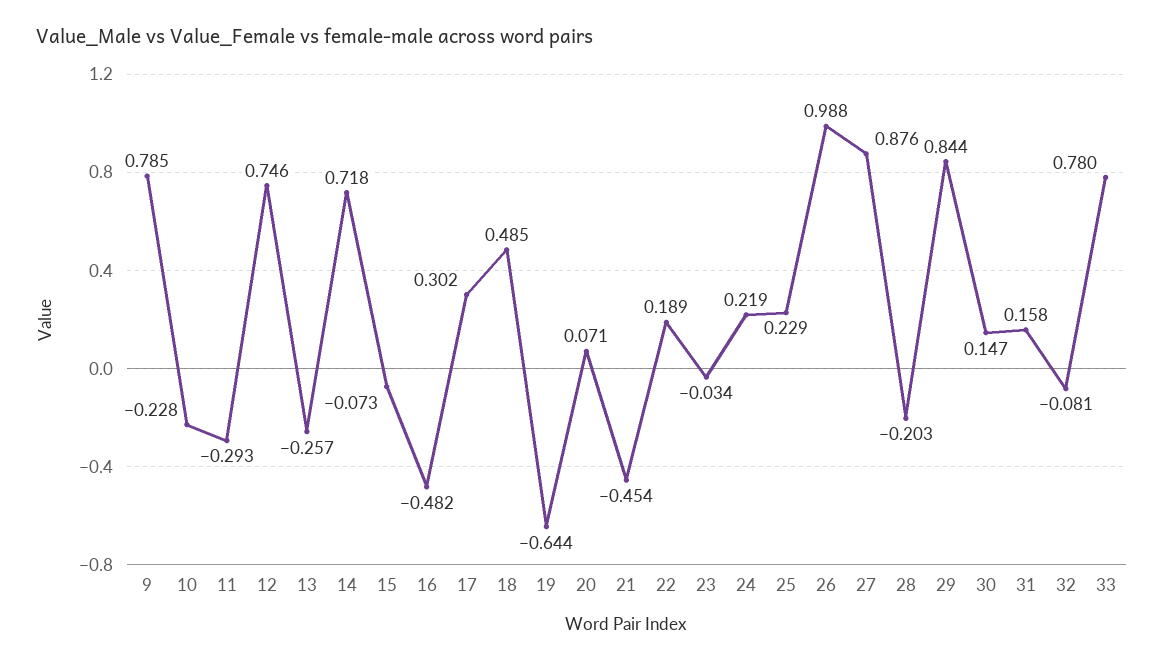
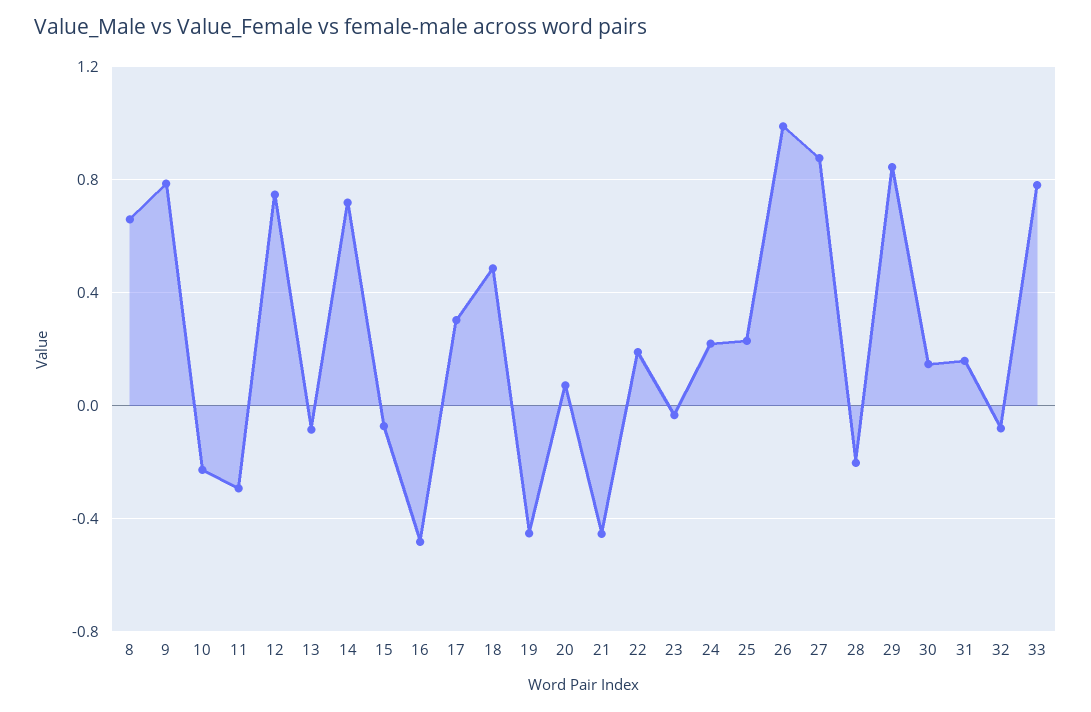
  {
    "9": 0.785,
    "10": -0.228,
    "11": -0.293,
    "12": 0.746,
-   "13": -0.257,
+   "13": -0.1,
    "14": 0.718,
    "15": -0.073,
    "16": -0.482,
    "17": 0.302,
    "18": 0.485,
-   "19": -0.644,
+   "19": -0.45,
    "20": 0.071,
    "21": -0.454,
    "22": 0.189,
    "23": -0.034,
    "24": 0.219,
    "25": 0.229,
    "26": 0.988,
    "27": 0.876,
    "28": -0.203,
    "29": 0.844,
    "30": 0.147,
    "31": 0.158,
    "32": -0.081,
-   "33": 0.78
+   "33": 0.78,
+   "8": 0.65
  }

